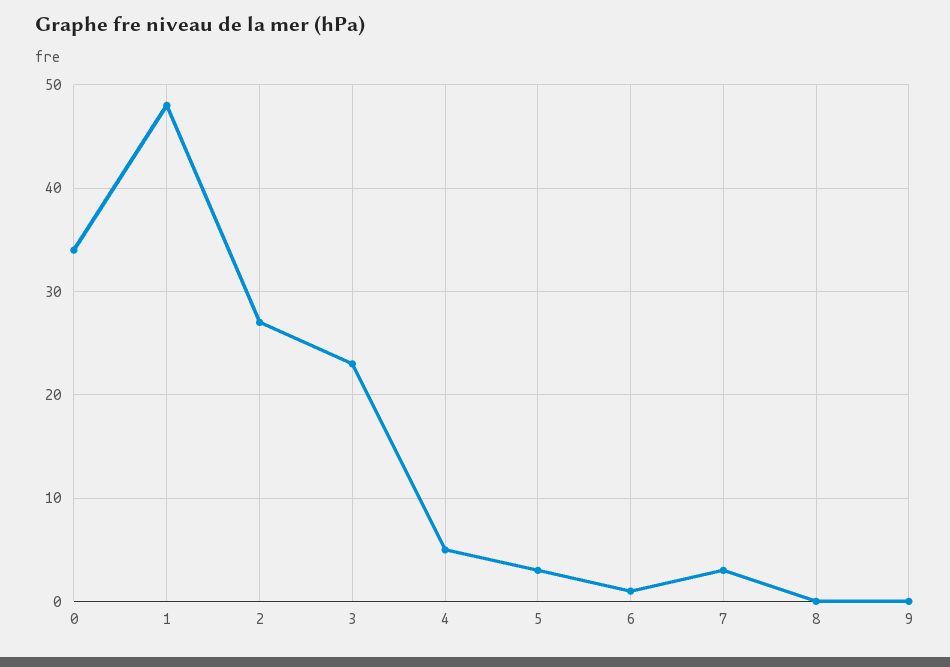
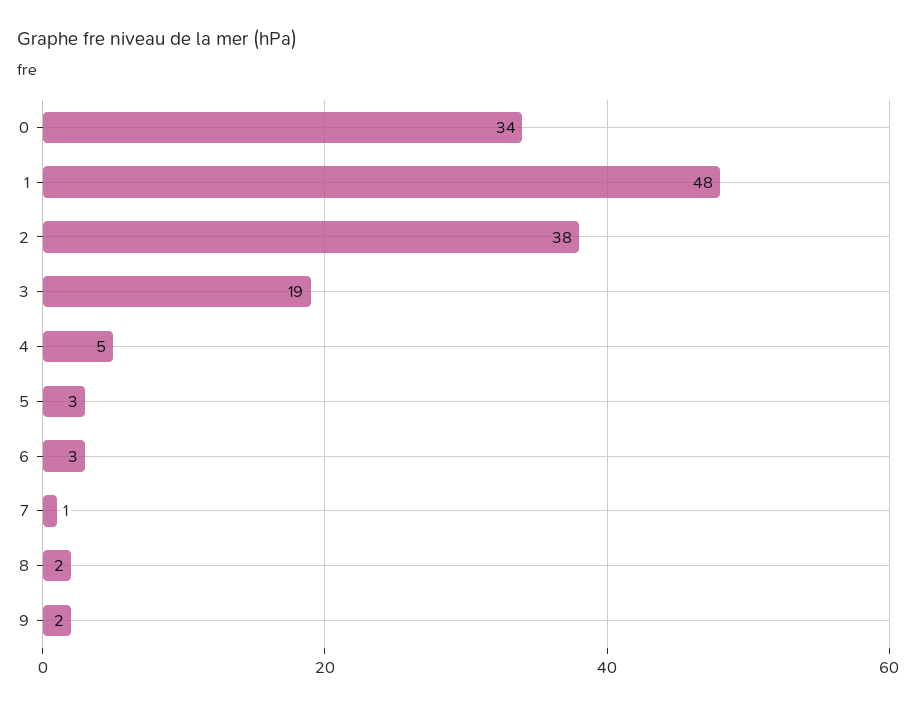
  {
    "0": 34,
    "1": 48,
-   "2": 27,
+   "2": 38,
-   "3": 23,
+   "3": 19,
    "4": 5,
    "5": 3,
-   "6": 1,
+   "6": 3,
-   "7": 3,
+   "7": 1,
-   "8": 0,
+   "8": 2,
-   "9": 0
+   "9": 2
  }

